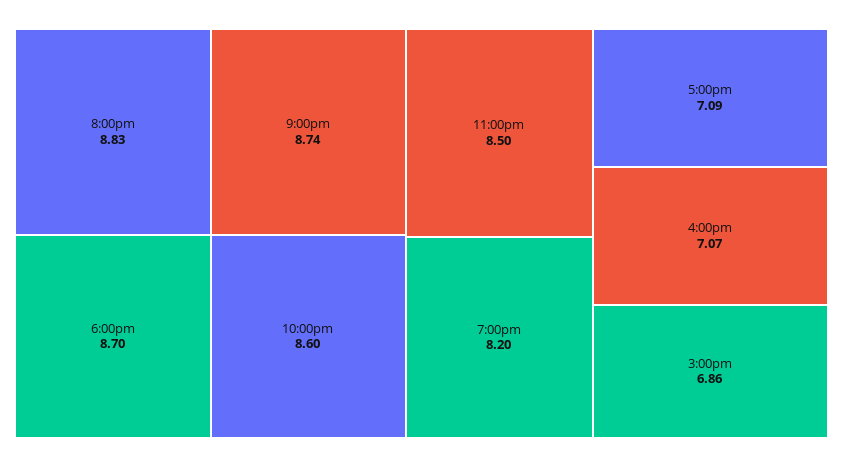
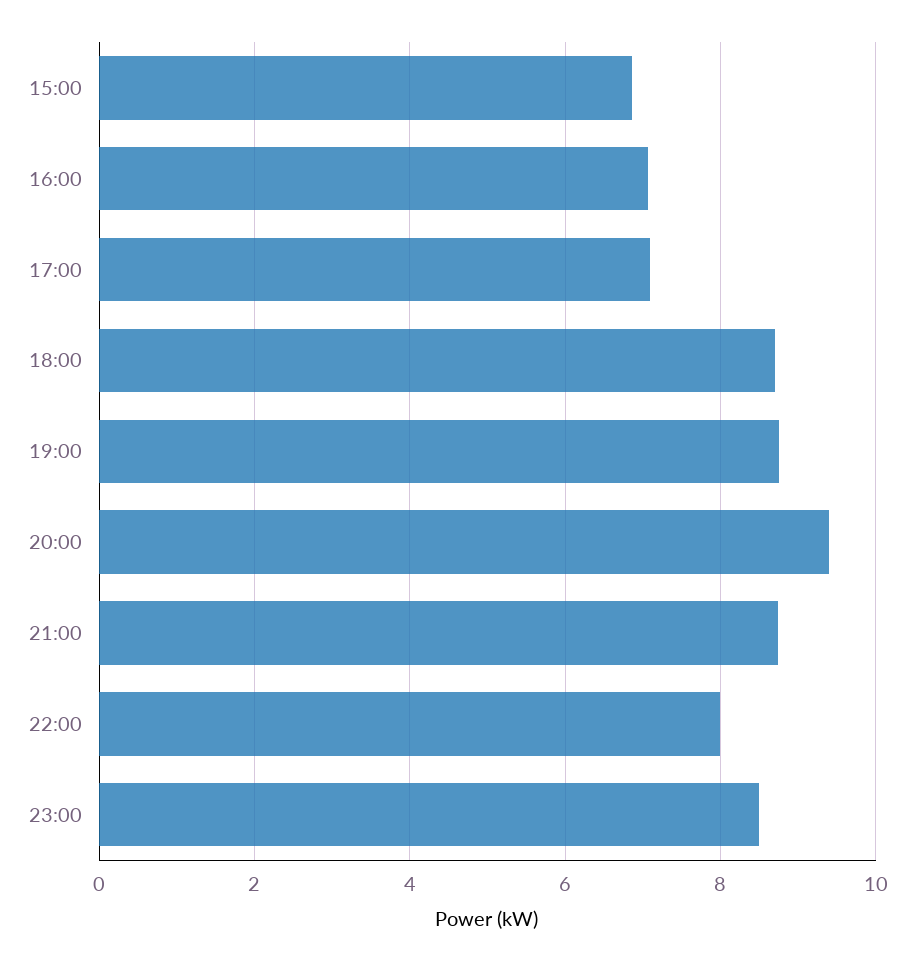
  {
-   "8:00pm": 8.83,
+   "8:00pm": 9.4,
    "9:00pm": 8.74,
    "6:00pm": 8.7,
-   "10:00pm": 8.6,
+   "10:00pm": 8,
    "11:00pm": 8.5,
-   "7:00pm": 8.2,
+   "7:00pm": 8.8,
    "5:00pm": 7.09,
    "4:00pm": 7.07,
    "3:00pm": 6.86
  }

